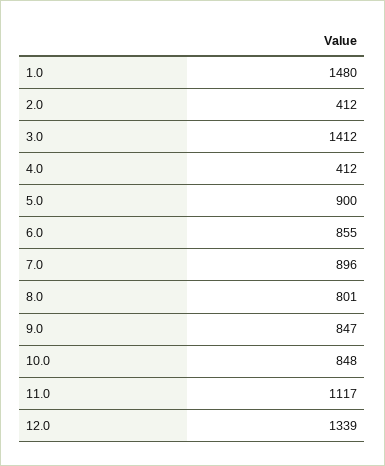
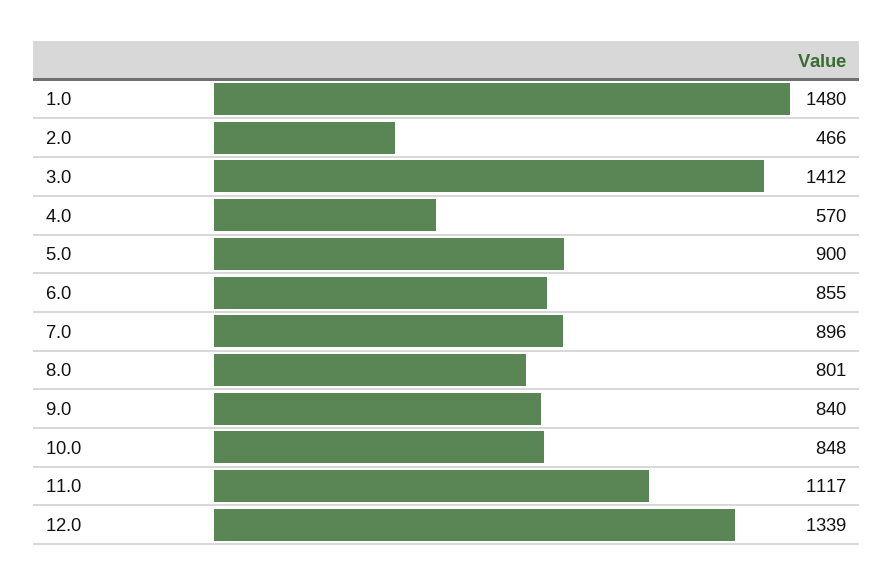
  {
    "1.0": 1480,
-   "2.0": 412,
+   "2.0": 466,
    "3.0": 1412,
-   "4.0": 412,
+   "4.0": 570,
    "5.0": 900,
    "6.0": 855,
    "7.0": 896,
    "8.0": 801,
-   "9.0": 847,
+   "9.0": 840,
    "10.0": 848,
    "11.0": 1117,
    "12.0": 1339
  }

